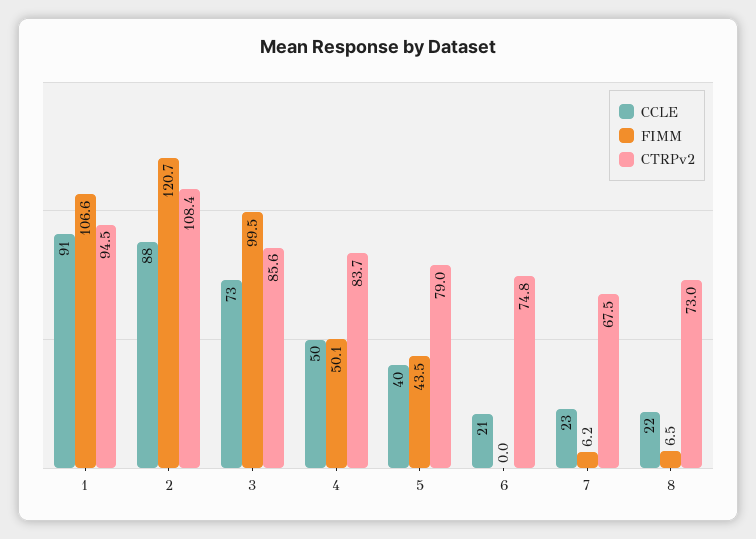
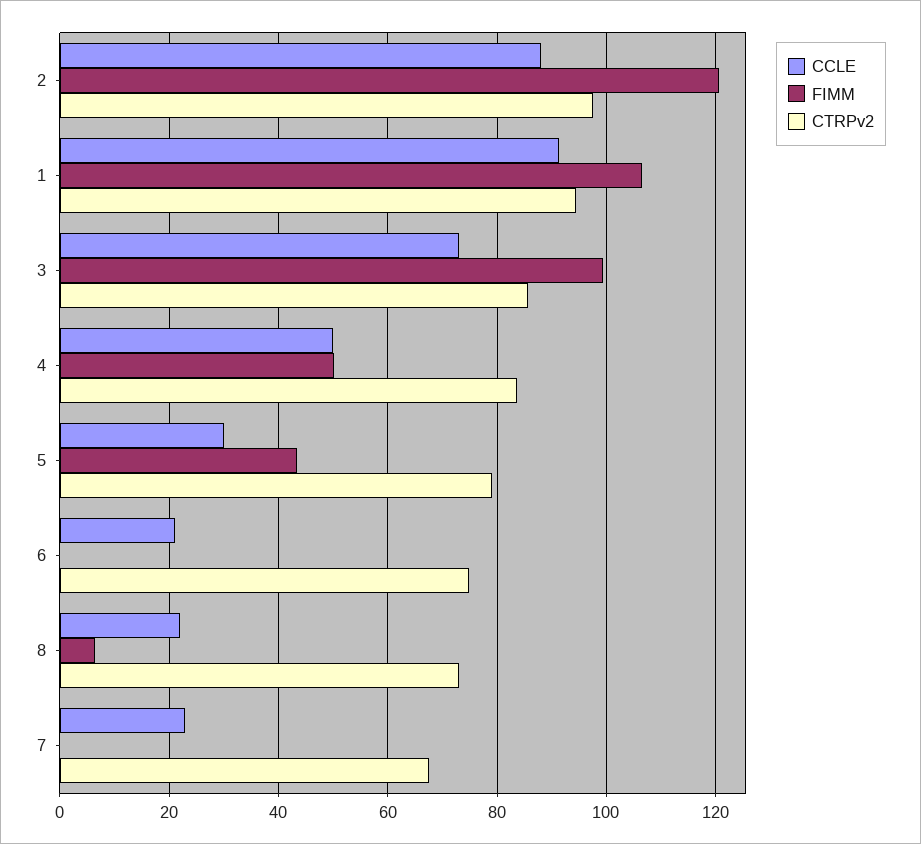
  {
    "CCLE": {
      "1": 91,
      "2": 88,
      "3": 73,
      "4": 50,
-     "5": 40,
+     "5": 30,
      "6": 21,
      "7": 23,
      "8": 22
    },
    "FIMM": {
      "1": 106.6,
      "2": 120.7,
      "3": 99.5,
      "4": 50.1,
      "5": 43.5,
      "6": 0,
-     "7": 6.2,
+     "7": 0,
      "8": 6.5
    },
    "CTRPv2": {
      "1": 94.5,
-     "2": 108.4,
+     "2": 98,
      "3": 85.6,
      "4": 83.7,
      "5": 79,
      "6": 74.8,
      "7": 67.5,
      "8": 73
    }
  }

